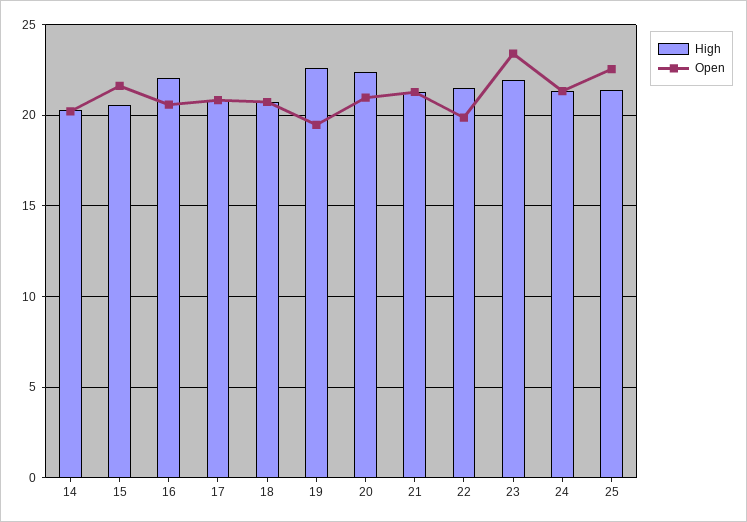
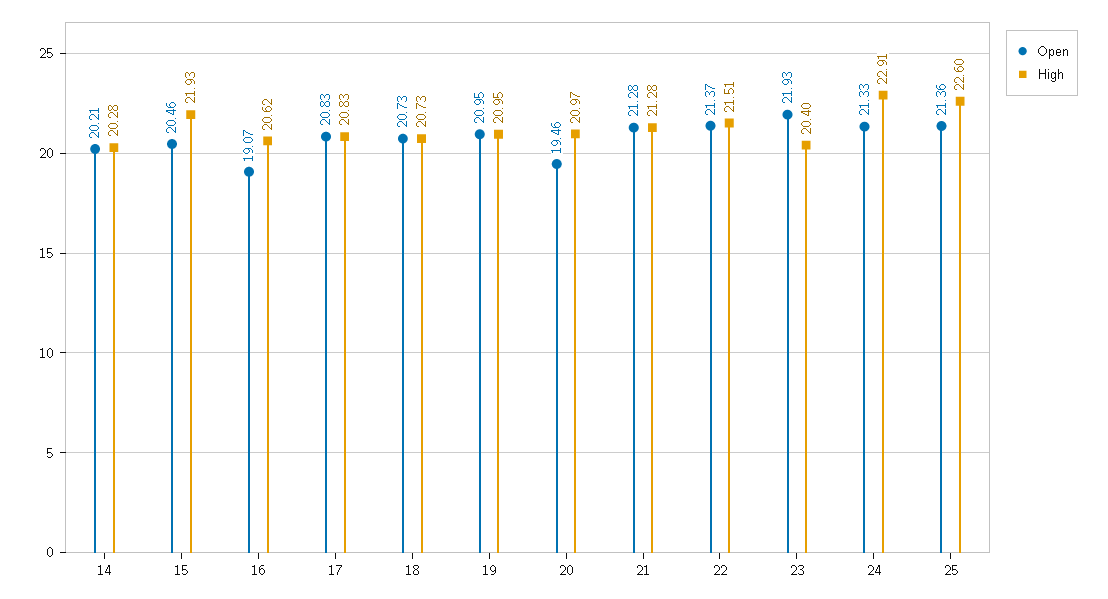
  {
    "High": {
      "14": 20.28,
-     "15": 20.5,
+     "15": 21.93,
-     "16": 22,
+     "16": 20.62,
      "17": 20.83,
      "18": 20.73,
-     "19": 22.5,
+     "19": 20.95,
-     "20": 22.5,
+     "20": 20.97,
      "21": 21.28,
      "22": 21.51,
-     "23": 22,
+     "23": 20.4,
-     "24": 21.5,
+     "24": 22.91,
-     "25": 21.5
+     "25": 22.6
    },
    "Open": {
      "14": 20.21,
-     "15": 21.5,
+     "15": 20.46,
-     "16": 20.5,
+     "16": 19.07,
      "17": 20.83,
      "18": 20.73,
-     "19": 19.5,
+     "19": 20.95,
-     "20": 21,
+     "20": 19.46,
      "21": 21.28,
-     "22": 20,
+     "22": 21.37,
-     "23": 23.5,
+     "23": 21.93,
      "24": 21.33,
-     "25": 22.5
+     "25": 21.36
    }
  }

